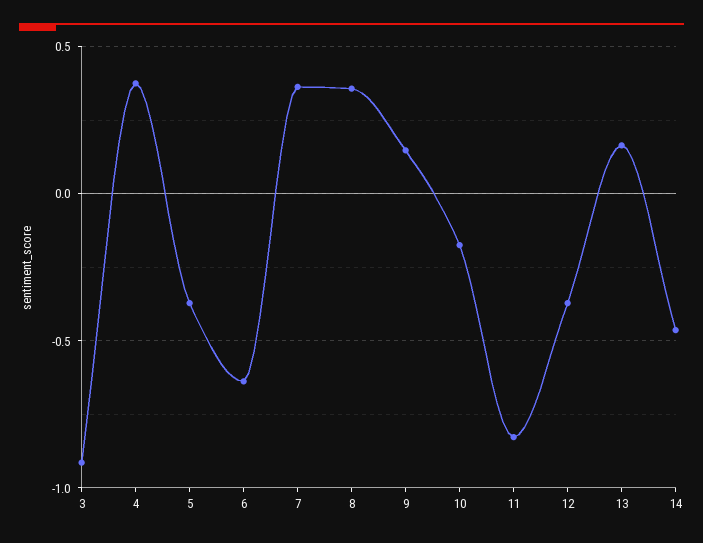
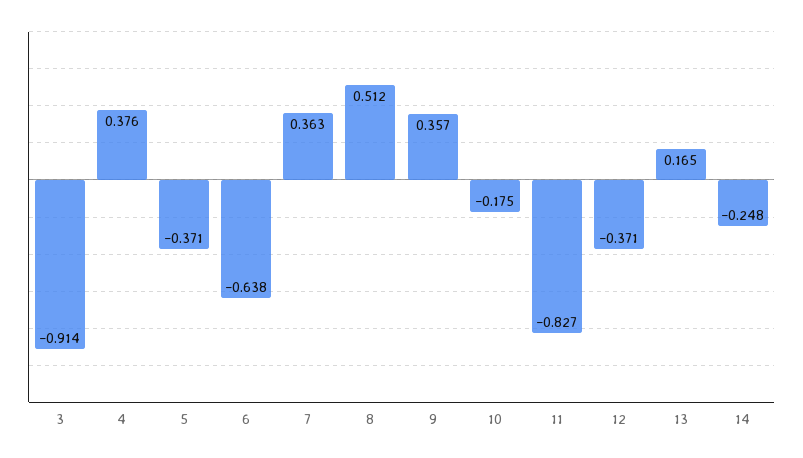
  {
    "3": -0.914,
    "4": 0.376,
    "5": -0.371,
    "6": -0.638,
    "7": 0.363,
-   "8": 0.35,
+   "8": 0.512,
-   "9": 0.15,
+   "9": 0.357,
    "10": -0.175,
    "11": -0.827,
    "12": -0.371,
    "13": 0.165,
-   "14": -0.45
+   "14": -0.248
  }

